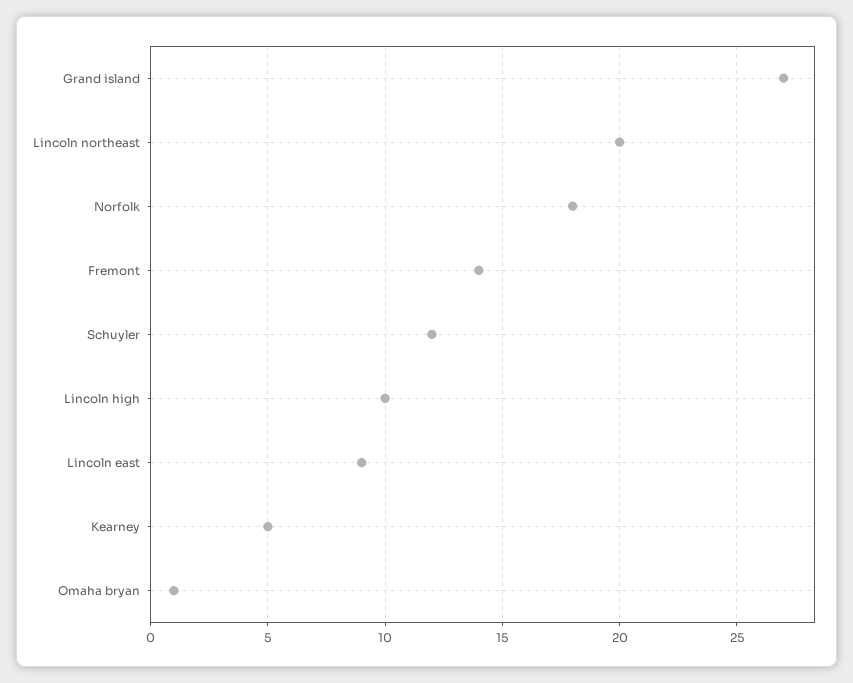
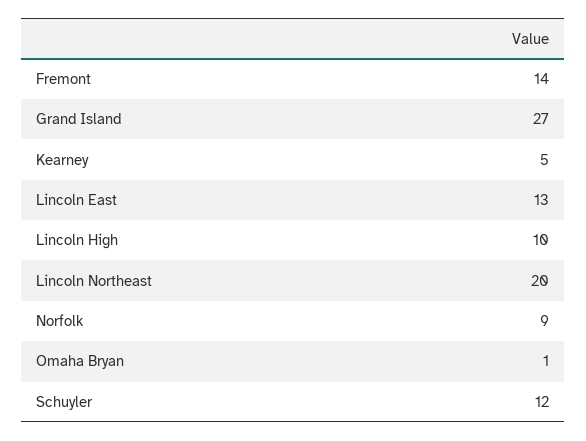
  {
    "Grand island": 27,
    "Lincoln northeast": 20,
-   "Norfolk": 18,
+   "Norfolk": 9,
    "Fremont": 14,
    "Schuyler": 12,
    "Lincoln high": 10,
-   "Lincoln east": 9,
+   "Lincoln east": 13,
    "Kearney": 5,
    "Omaha bryan": 1
  }

